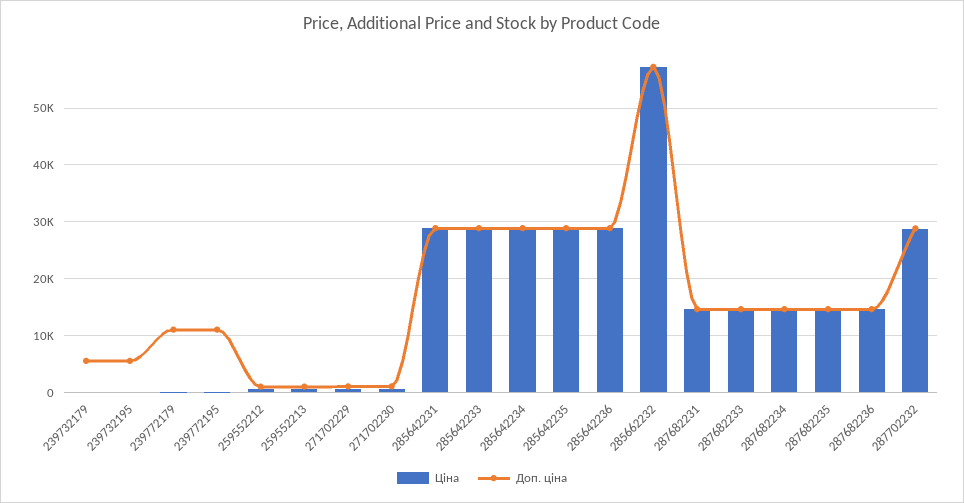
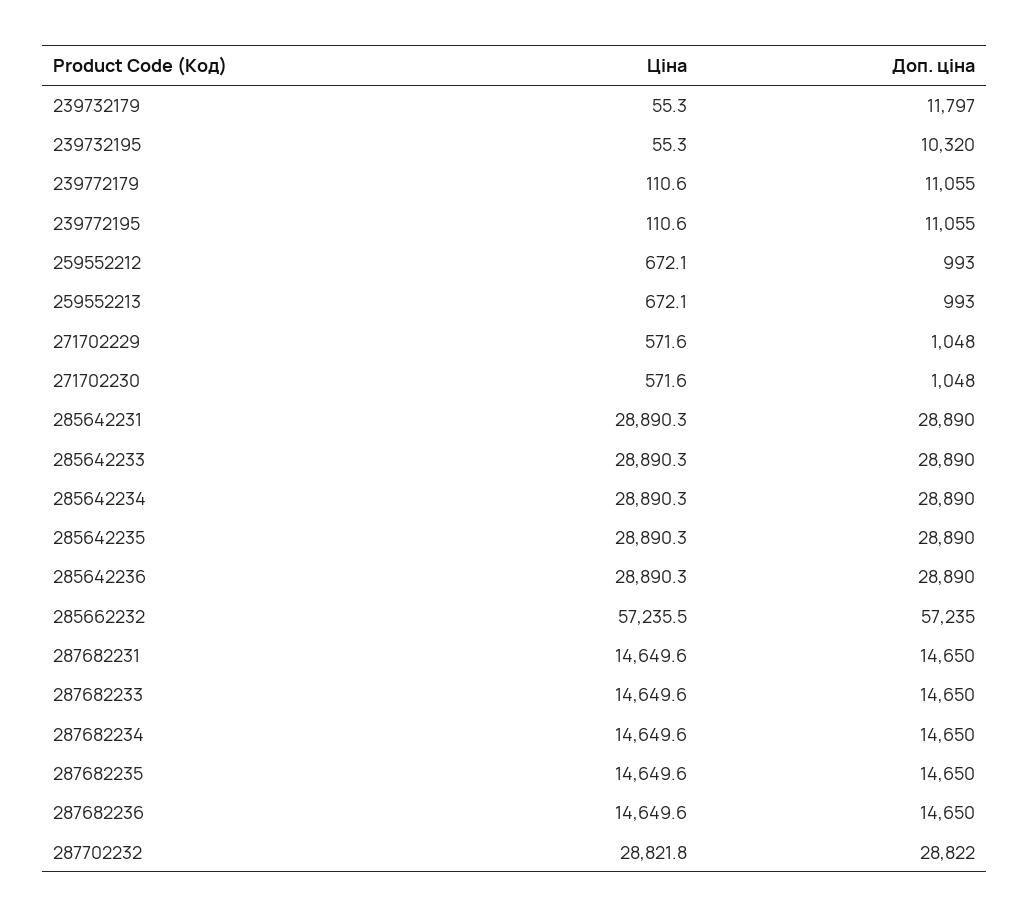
  {
    "Ціна": {
      "239732179": 55.3,
      "239732195": 55.3,
      "239772179": 110.6,
      "239772195": 110.6,
      "259552212": 672.1,
      "259552213": 672.1,
      "271702229": 571.6,
      "271702230": 571.6,
      "285642231": 28890.3,
      "285642233": 28890.3,
      "285642234": 28890.3,
      "285642235": 28890.3,
      "285642236": 28890.3,
      "285662232": 57235.5,
      "287682231": 14649.6,
      "287682233": 14649.6,
      "287682234": 14649.6,
      "287682235": 14649.6,
      "287682236": 14649.6,
      "287702232": 28821.8
    },
    "Доп. ціна": {
-     "239732179": 6000,
+     "239732179": 11797,
-     "239732195": 6000,
+     "239732195": 10320,
      "239772179": 11055,
      "239772195": 11055,
      "259552212": 993,
      "259552213": 993,
      "271702229": 1048,
      "271702230": 1048,
      "285642231": 28890,
      "285642233": 28890,
      "285642234": 28890,
      "285642235": 28890,
      "285642236": 28890,
      "285662232": 57235,
      "287682231": 14650,
      "287682233": 14650,
      "287682234": 14650,
      "287682235": 14650,
      "287682236": 14650,
      "287702232": 28822
    }
  }

